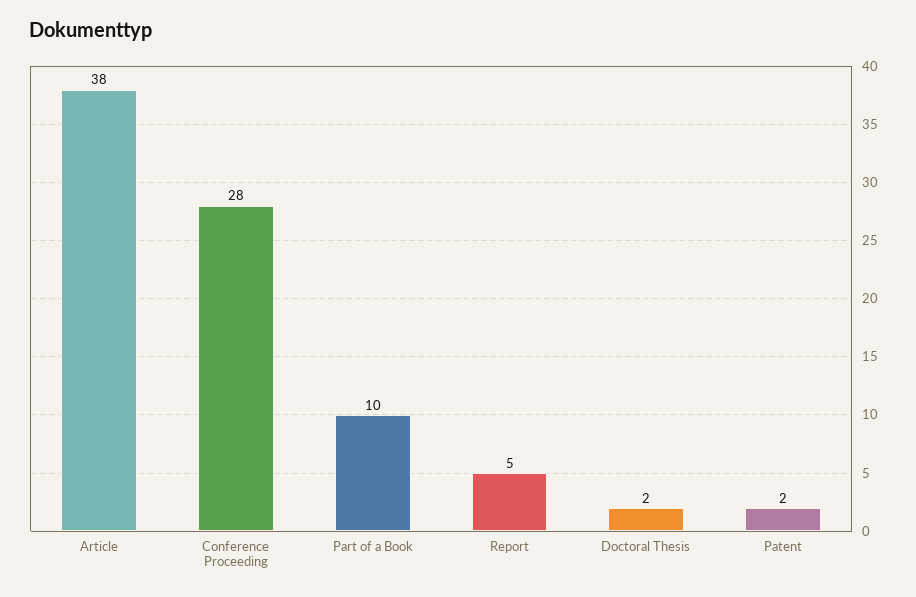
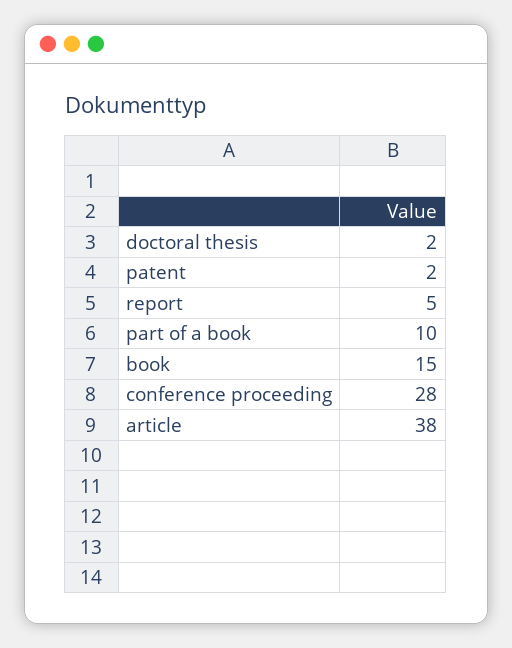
  {
    "Article": 38,
    "Conference Proceeding": 28,
    "Part of a Book": 10,
    "Report": 5,
    "Doctoral Thesis": 2,
-   "Patent": 2
+   "Patent": 2,
+   "book": 15
  }

